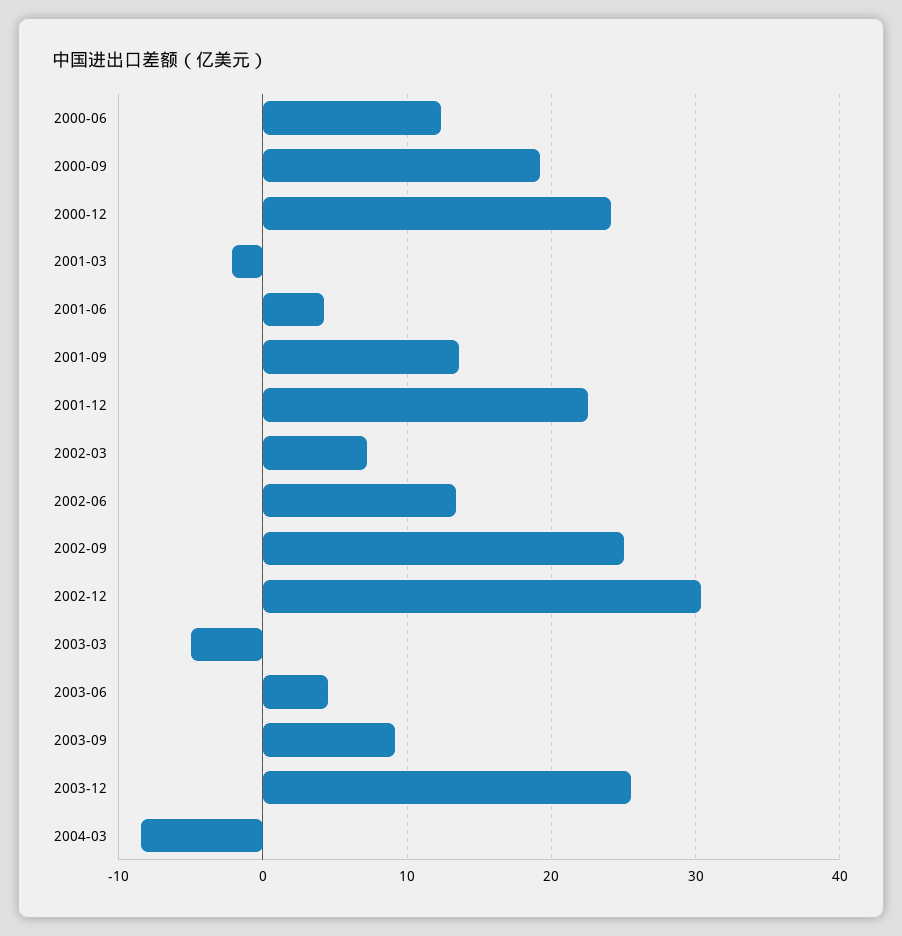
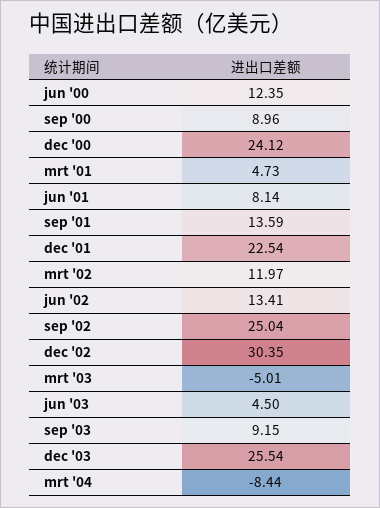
  {
    "2000-06": 12.35,
-   "2000-09": 19,
+   "2000-09": 8.96,
    "2000-12": 24.12,
-   "2001-03": -2,
+   "2001-03": 4.73,
-   "2001-06": 4,
+   "2001-06": 8.14,
    "2001-09": 13.59,
    "2001-12": 22.54,
-   "2002-03": 7,
+   "2002-03": 11.97,
    "2002-06": 13.41,
    "2002-09": 25.04,
    "2002-12": 30.35,
    "2003-03": -5.01,
    "2003-06": 4.5,
    "2003-09": 9.15,
    "2003-12": 25.54,
    "2004-03": -8.44
  }

